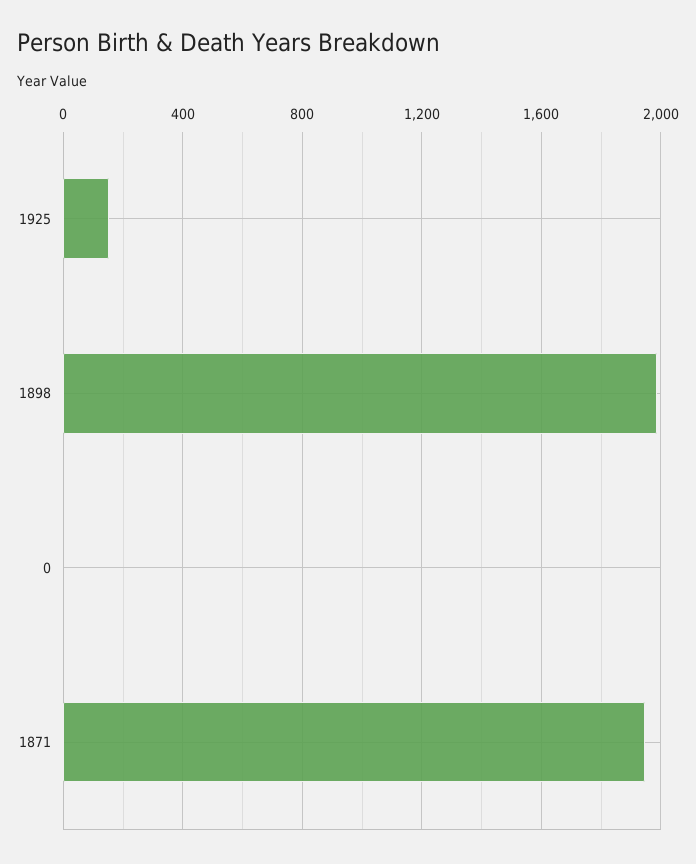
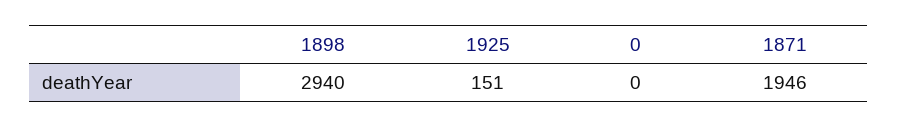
  {
    "1925": 151,
-   "1898": 2000,
+   "1898": 2940,
    "0": 0,
    "1871": 1946
  }

